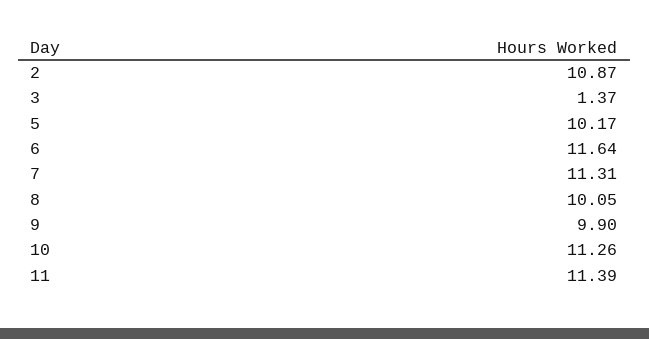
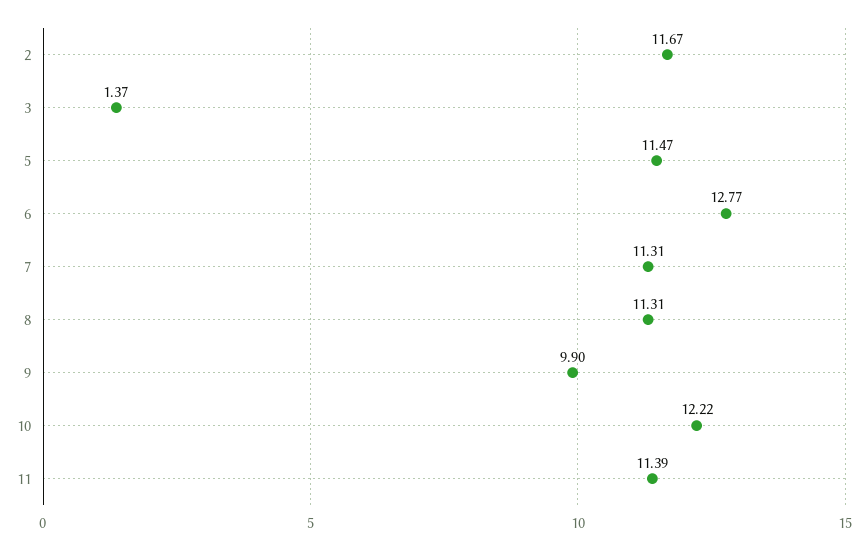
  {
-   "2": 10.87,
+   "2": 11.67,
    "3": 1.37,
-   "5": 10.17,
+   "5": 11.47,
-   "6": 11.64,
+   "6": 12.77,
    "7": 11.31,
-   "8": 10.05,
+   "8": 11.31,
    "9": 9.9,
-   "10": 11.26,
+   "10": 12.22,
    "11": 11.39
  }

